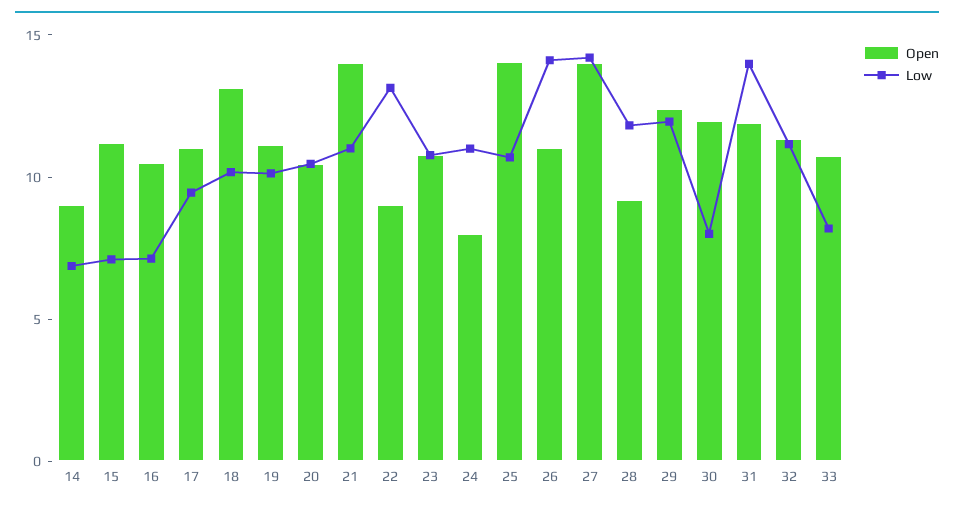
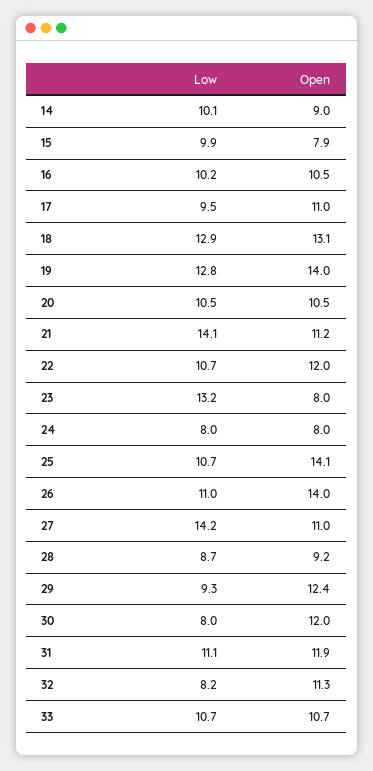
  {
    "Open": {
      "14": 9,
-     "15": 11,
+     "15": 7.9,
      "16": 10.5,
      "17": 11,
      "18": 13.1,
-     "19": 11,
+     "19": 14,
      "20": 10.5,
-     "21": 14,
+     "21": 11.2,
-     "22": 9,
+     "22": 12,
-     "23": 11,
+     "23": 8,
      "24": 8,
      "25": 14.1,
-     "26": 11,
+     "26": 14,
-     "27": 14,
+     "27": 11,
      "28": 9.2,
      "29": 12.4,
      "30": 12,
      "31": 11.9,
      "32": 11.3,
      "33": 10.7
    },
    "Low": {
-     "14": 7,
+     "14": 10.1,
-     "15": 7,
+     "15": 9.9,
-     "16": 7,
+     "16": 10.2,
      "17": 9.5,
-     "18": 10,
+     "18": 12.9,
-     "19": 10,
+     "19": 12.8,
      "20": 10.5,
-     "21": 11,
+     "21": 14.1,
-     "22": 13,
+     "22": 10.7,
-     "23": 11,
+     "23": 13.2,
-     "24": 11,
+     "24": 8,
      "25": 10.7,
-     "26": 14,
+     "26": 11,
      "27": 14.2,
-     "28": 12,
+     "28": 8.7,
-     "29": 12,
+     "29": 9.3,
      "30": 8,
-     "31": 14,
+     "31": 11.1,
-     "32": 11,
+     "32": 8.2,
-     "33": 8
+     "33": 10.7
    }
  }

